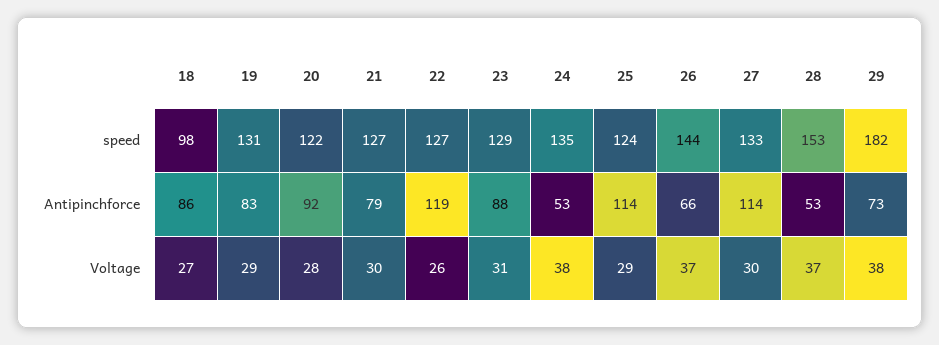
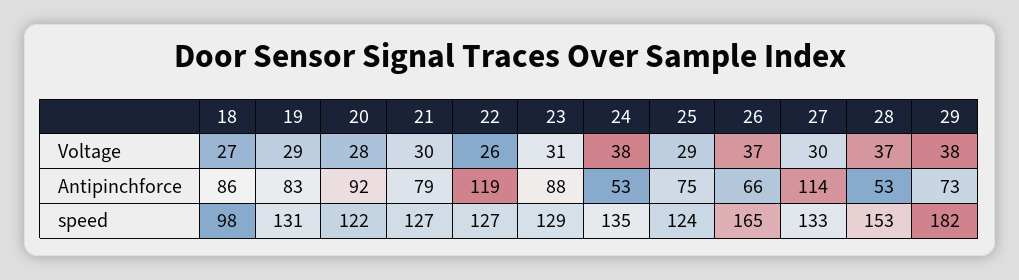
  {
    "18": {
      "speed": 98,
      "Antipinchforce": 86,
      "Voltage": 27
    },
    "19": {
      "speed": 131,
      "Antipinchforce": 83,
      "Voltage": 29
    },
    "20": {
      "speed": 122,
      "Antipinchforce": 92,
      "Voltage": 28
    },
    "21": {
      "speed": 127,
      "Antipinchforce": 79,
      "Voltage": 30
    },
    "22": {
      "speed": 127,
      "Antipinchforce": 119,
      "Voltage": 26
    },
    "23": {
      "speed": 129,
      "Antipinchforce": 88,
      "Voltage": 31
    },
    "24": {
      "speed": 135,
      "Antipinchforce": 53,
      "Voltage": 38
    },
    "25": {
      "speed": 124,
-     "Antipinchforce": 114,
+     "Antipinchforce": 75,
      "Voltage": 29
    },
    "26": {
-     "speed": 144,
+     "speed": 165,
      "Antipinchforce": 66,
      "Voltage": 37
    },
    "27": {
      "speed": 133,
      "Antipinchforce": 114,
      "Voltage": 30
    },
    "28": {
      "speed": 153,
      "Antipinchforce": 53,
      "Voltage": 37
    },
    "29": {
      "speed": 182,
      "Antipinchforce": 73,
      "Voltage": 38
    }
  }

